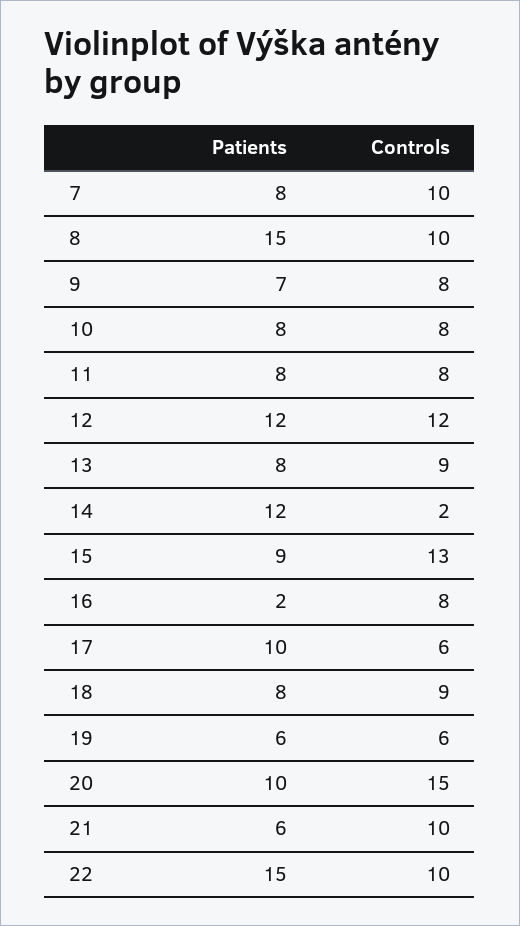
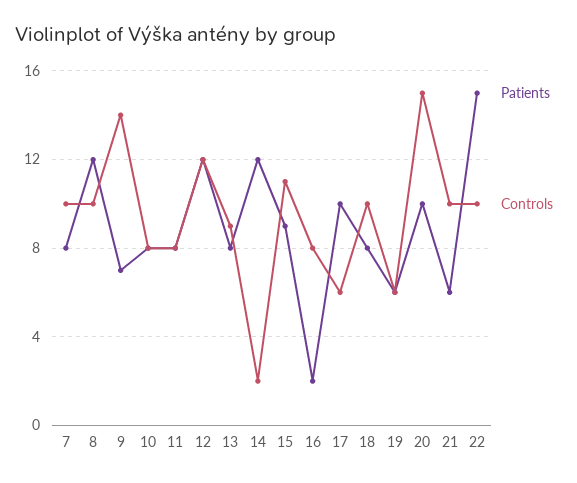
  {
    "Patients": {
      "7": 8,
-     "8": 15,
+     "8": 12,
      "9": 7,
      "10": 8,
      "11": 8,
      "12": 12,
      "13": 8,
      "14": 12,
      "15": 9,
      "16": 2,
      "17": 10,
      "18": 8,
      "19": 6,
      "20": 10,
      "21": 6,
      "22": 15
    },
    "Controls": {
      "7": 10,
      "8": 10,
-     "9": 8,
+     "9": 14,
      "10": 8,
      "11": 8,
      "12": 12,
      "13": 9,
      "14": 2,
-     "15": 13,
+     "15": 11,
      "16": 8,
      "17": 6,
-     "18": 9,
+     "18": 10,
      "19": 6,
      "20": 15,
      "21": 10,
      "22": 10
    }
  }

